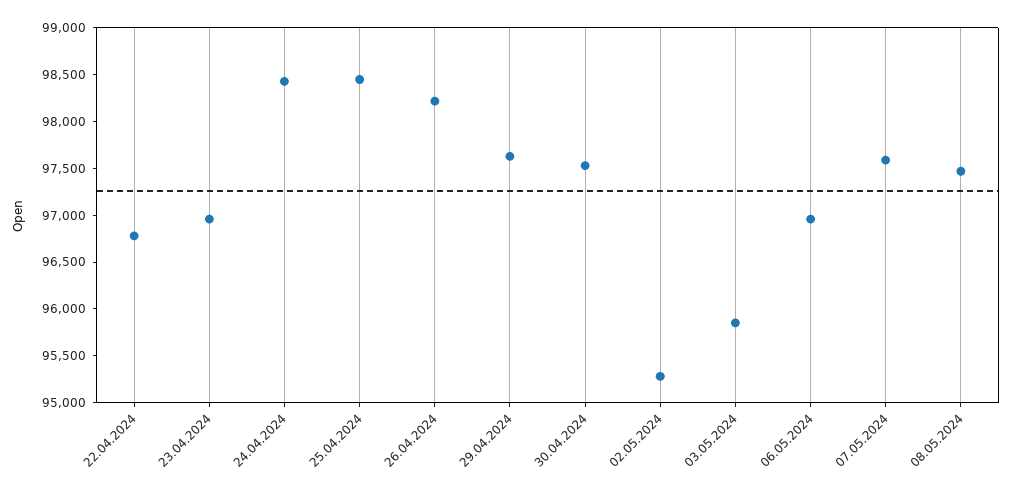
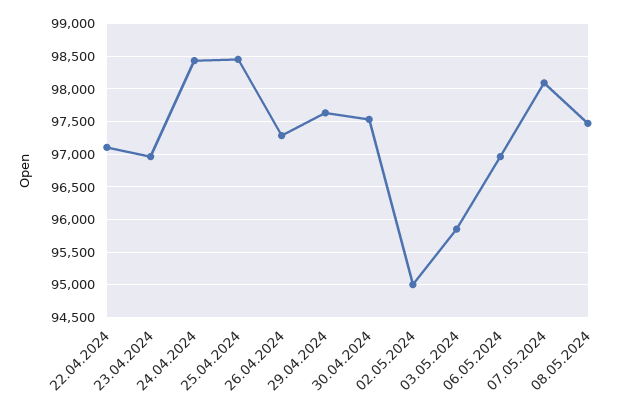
  {
-   "22.04.2024": 96800,
+   "22.04.2024": 97100,
    "23.04.2024": 97000,
    "24.04.2024": 98400,
    "25.04.2024": 98500,
-   "26.04.2024": 98200,
+   "26.04.2024": 97300,
    "29.04.2024": 97600,
    "30.04.2024": 97500,
-   "02.05.2024": 95300,
+   "02.05.2024": 95000,
    "03.05.2024": 95900,
    "06.05.2024": 97000,
-   "07.05.2024": 97600,
+   "07.05.2024": 98100,
    "08.05.2024": 97500
  }

